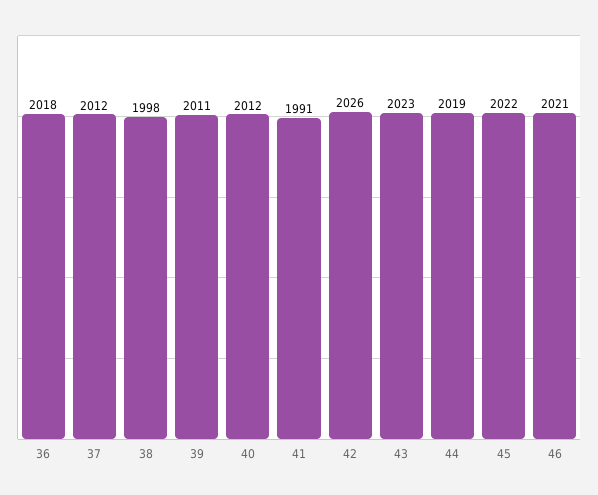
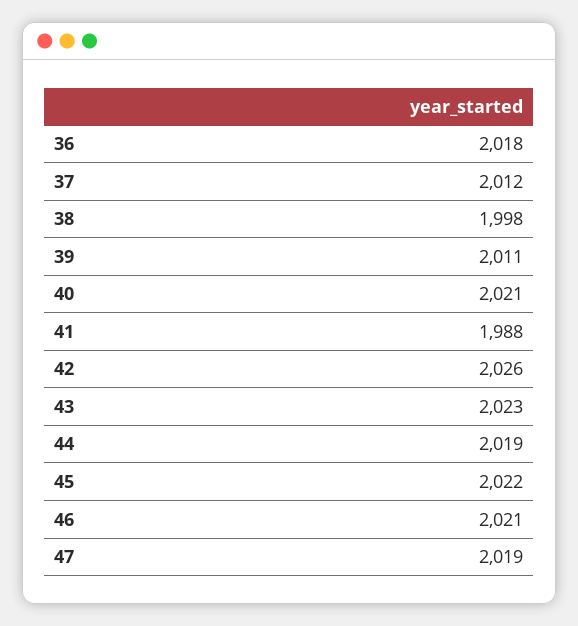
  {
    "36": 2018,
    "37": 2012,
    "38": 1998,
    "39": 2011,
-   "40": 2012,
+   "40": 2021,
-   "41": 1991,
+   "41": 1988,
    "42": 2026,
    "43": 2023,
    "44": 2019,
    "45": 2022,
-   "46": 2021
+   "46": 2021,
+   "47": 2019
  }

